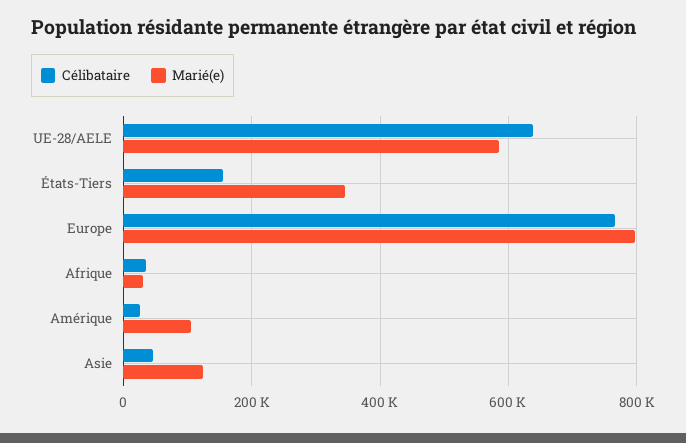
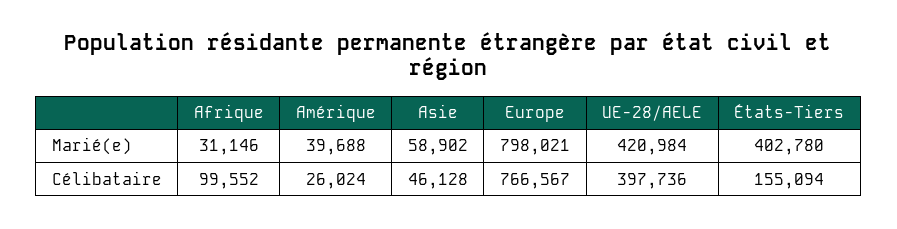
  {
    "Célibataire": {
-     "UE-28/AELE": 640000,
+     "UE-28/AELE": 397736,
      "États-Tiers": 155094,
      "Europe": 766567,
-     "Afrique": 40000,
+     "Afrique": 99552,
      "Amérique": 26024,
      "Asie": 46128
    },
    "Marié(e)": {
-     "UE-28/AELE": 580000,
+     "UE-28/AELE": 420984,
-     "États-Tiers": 340000,
+     "États-Tiers": 402780,
      "Europe": 798021,
      "Afrique": 31146,
-     "Amérique": 100000,
+     "Amérique": 39688,
-     "Asie": 120000
+     "Asie": 58902
    }
  }

